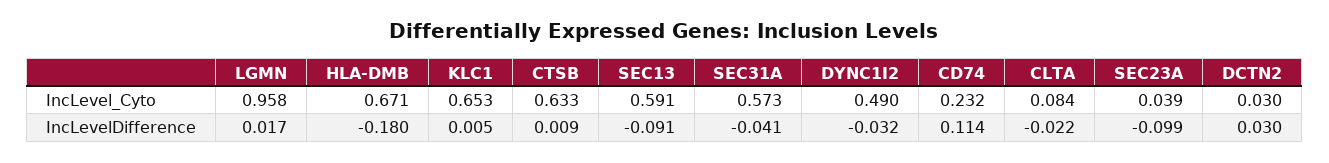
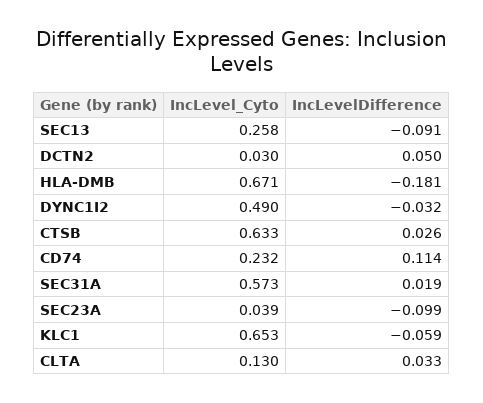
  {
-   "LGMN": {
-     "IncLevel_Cyto": 0.958,
-     "IncLevelDifference": 0.017
-   },
    "HLA-DMB": {
      "IncLevel_Cyto": 0.671,
-     "IncLevelDifference": -0.18
+     "IncLevelDifference": -0.181
    },
    "KLC1": {
      "IncLevel_Cyto": 0.653,
-     "IncLevelDifference": 0.005
+     "IncLevelDifference": -0.059
    },
    "CTSB": {
      "IncLevel_Cyto": 0.633,
-     "IncLevelDifference": 0.009
+     "IncLevelDifference": 0.026
    },
    "SEC13": {
-     "IncLevel_Cyto": 0.591,
+     "IncLevel_Cyto": 0.258,
      "IncLevelDifference": -0.091
    },
    "SEC31A": {
      "IncLevel_Cyto": 0.573,
-     "IncLevelDifference": -0.041
+     "IncLevelDifference": 0.019
    },
    "DYNC1I2": {
      "IncLevel_Cyto": 0.49,
      "IncLevelDifference": -0.032
    },
    "CD74": {
      "IncLevel_Cyto": 0.232,
      "IncLevelDifference": 0.114
    },
    "CLTA": {
-     "IncLevel_Cyto": 0.084,
+     "IncLevel_Cyto": 0.13,
-     "IncLevelDifference": -0.022
+     "IncLevelDifference": 0.033
    },
    "SEC23A": {
      "IncLevel_Cyto": 0.039,
      "IncLevelDifference": -0.099
    },
    "DCTN2": {
      "IncLevel_Cyto": 0.03,
-     "IncLevelDifference": 0.03
+     "IncLevelDifference": 0.05
    }
  }

